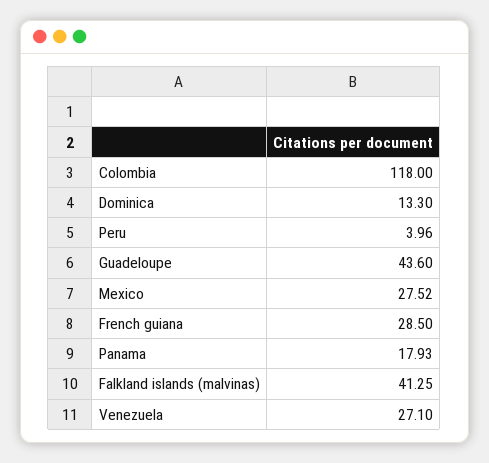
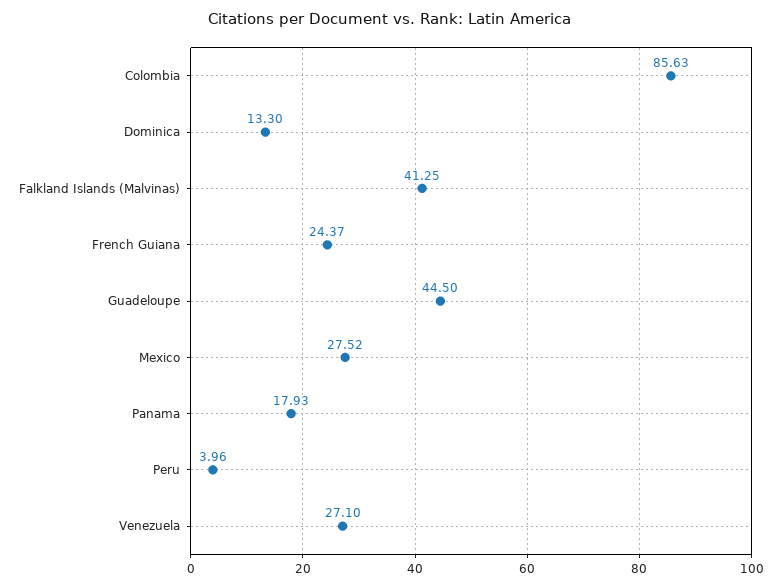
  {
-   "Colombia": 118,
+   "Colombia": 85.63,
    "Dominica": 13.3,
    "Peru": 3.96,
-   "Guadeloupe": 43.6,
+   "Guadeloupe": 44.5,
    "Mexico": 27.52,
-   "French guiana": 28.5,
+   "French guiana": 24.37,
    "Panama": 17.93,
    "Falkland islands (malvinas)": 41.25,
    "Venezuela": 27.1
  }

